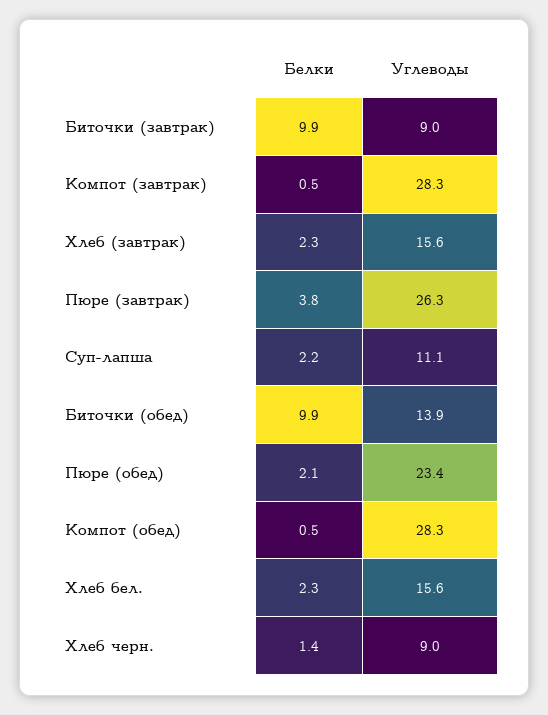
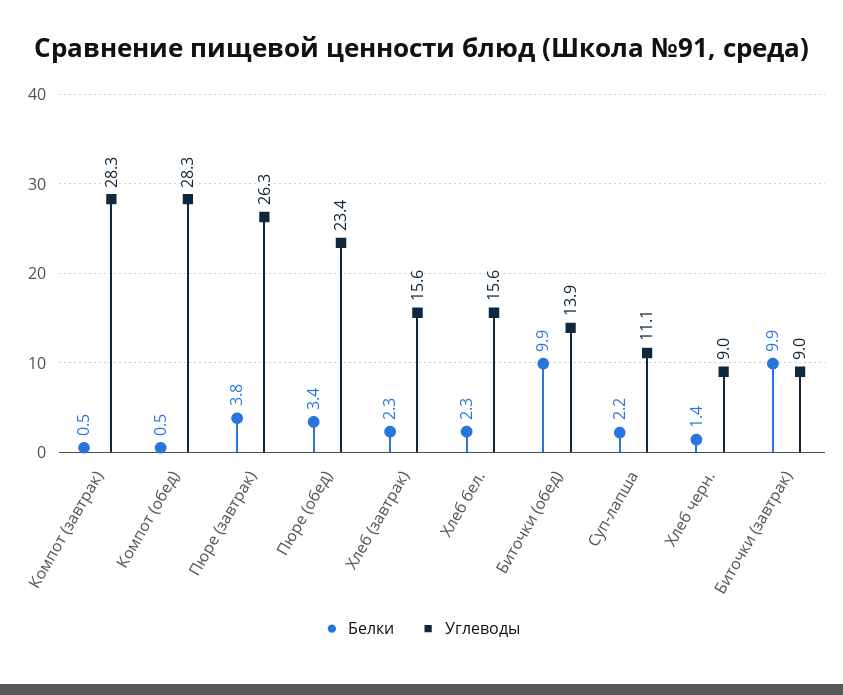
  {
    "Белки": {
      "Биточки (завтрак)": 9.9,
      "Компот (завтрак)": 0.5,
      "Хлеб (завтрак)": 2.3,
      "Пюре (завтрак)": 3.8,
      "Суп-лапша": 2.2,
      "Биточки (обед)": 9.9,
-     "Пюре (обед)": 2.1,
+     "Пюре (обед)": 3.4,
      "Компот (обед)": 0.5,
      "Хлеб бел.": 2.3,
      "Хлеб черн.": 1.4
    },
    "Углеводы": {
      "Биточки (завтрак)": 9,
      "Компот (завтрак)": 28.3,
      "Хлеб (завтрак)": 15.6,
      "Пюре (завтрак)": 26.3,
      "Суп-лапша": 11.1,
      "Биточки (обед)": 13.9,
      "Пюре (обед)": 23.4,
      "Компот (обед)": 28.3,
      "Хлеб бел.": 15.6,
      "Хлеб черн.": 9
    }
  }

